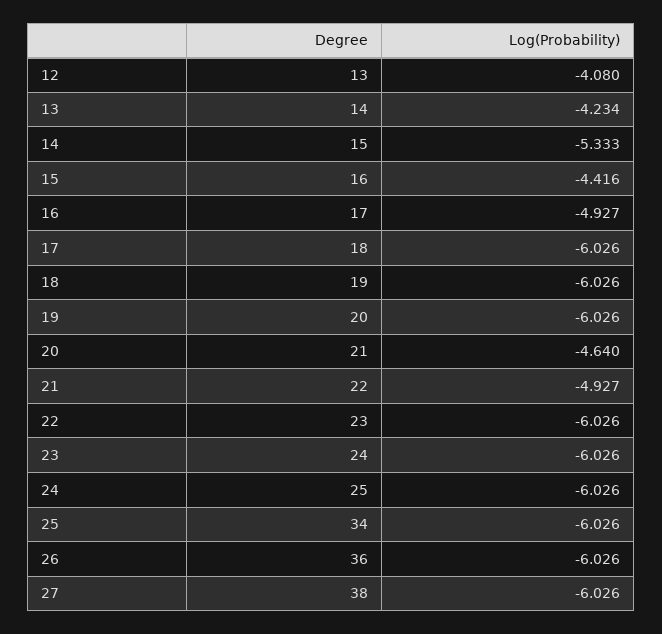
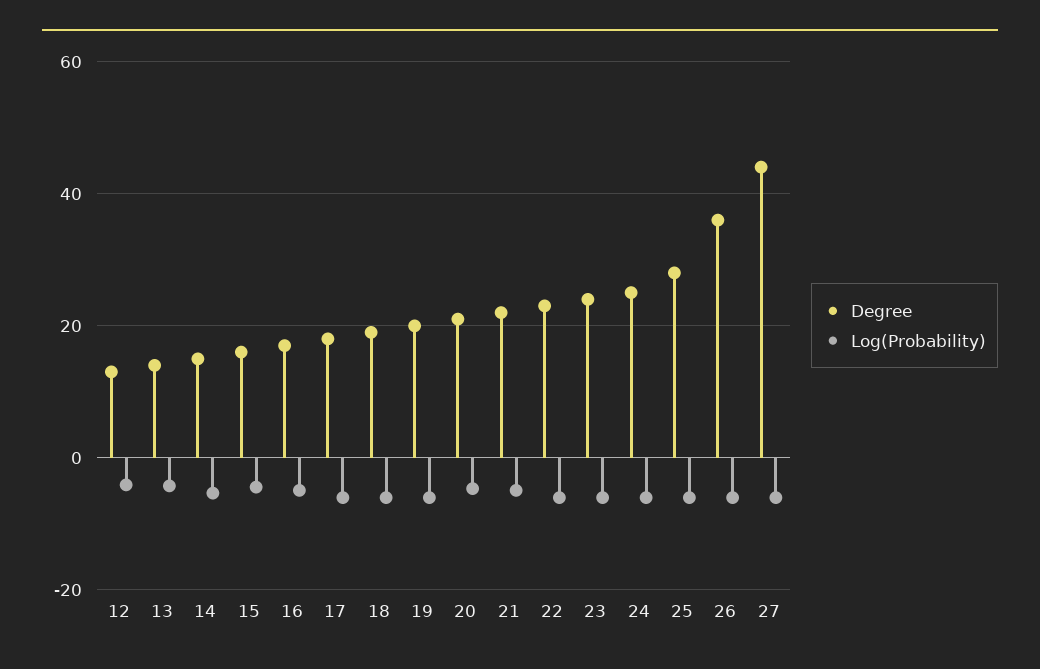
  {
    "Degree": {
      "12": 13,
      "13": 14,
      "14": 15,
      "15": 16,
      "16": 17,
      "17": 18,
      "18": 19,
      "19": 20,
      "20": 21,
      "21": 22,
      "22": 23,
      "23": 24,
      "24": 25,
-     "25": 34,
+     "25": 28,
      "26": 36,
-     "27": 38
+     "27": 44
    },
    "Log(Probability)": {
      "12": -4.08,
      "13": -4.234,
      "14": -5.333,
      "15": -4.416,
      "16": -4.927,
      "17": -6.026,
      "18": -6.026,
      "19": -6.026,
      "20": -4.64,
      "21": -4.927,
      "22": -6.026,
      "23": -6.026,
      "24": -6.026,
      "25": -6.026,
      "26": -6.026,
      "27": -6.026
    }
  }

